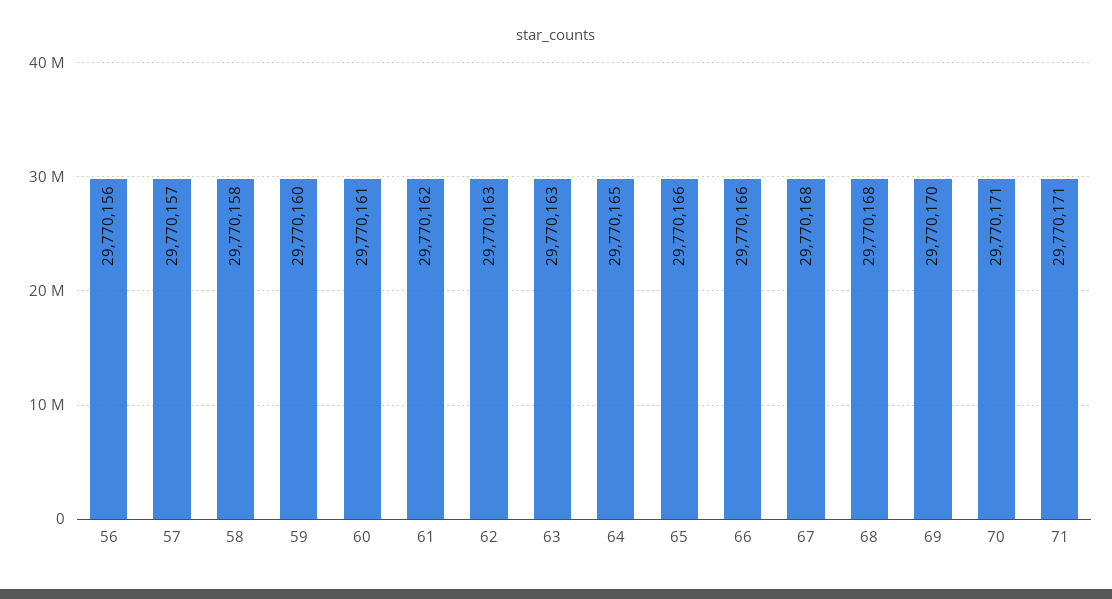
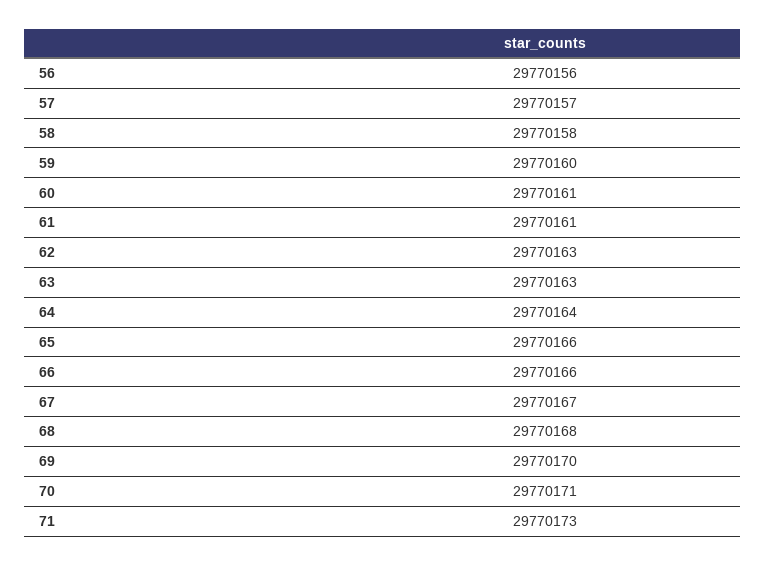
  {
    "56": 29770156,
    "57": 29770157,
    "58": 29770158,
    "59": 29770160,
    "60": 29770161,
-   "61": 29770162,
+   "61": 29770161,
    "62": 29770163,
    "63": 29770163,
-   "64": 29770165,
+   "64": 29770164,
    "65": 29770166,
    "66": 29770166,
-   "67": 29770168,
+   "67": 29770167,
    "68": 29770168,
    "69": 29770170,
    "70": 29770171,
-   "71": 29770171
+   "71": 29770173
  }

